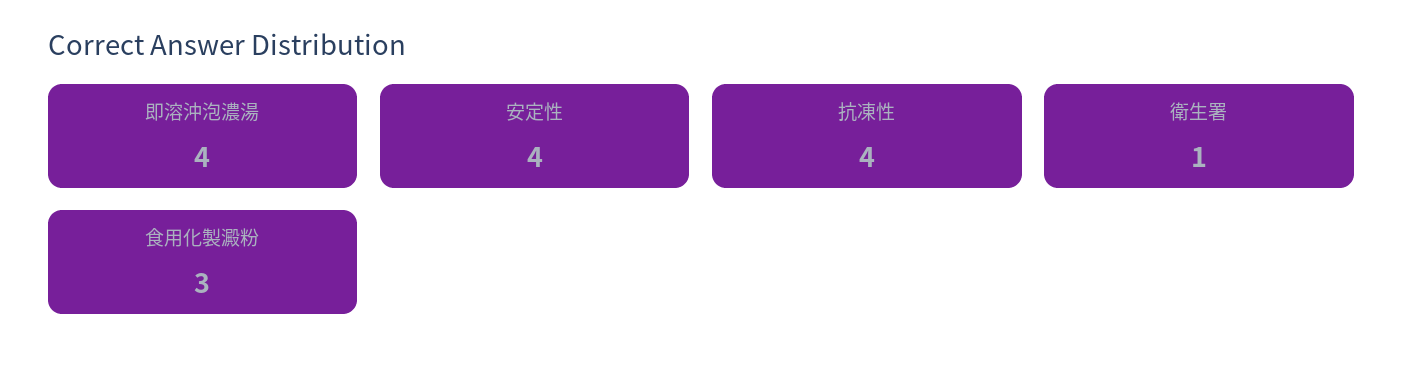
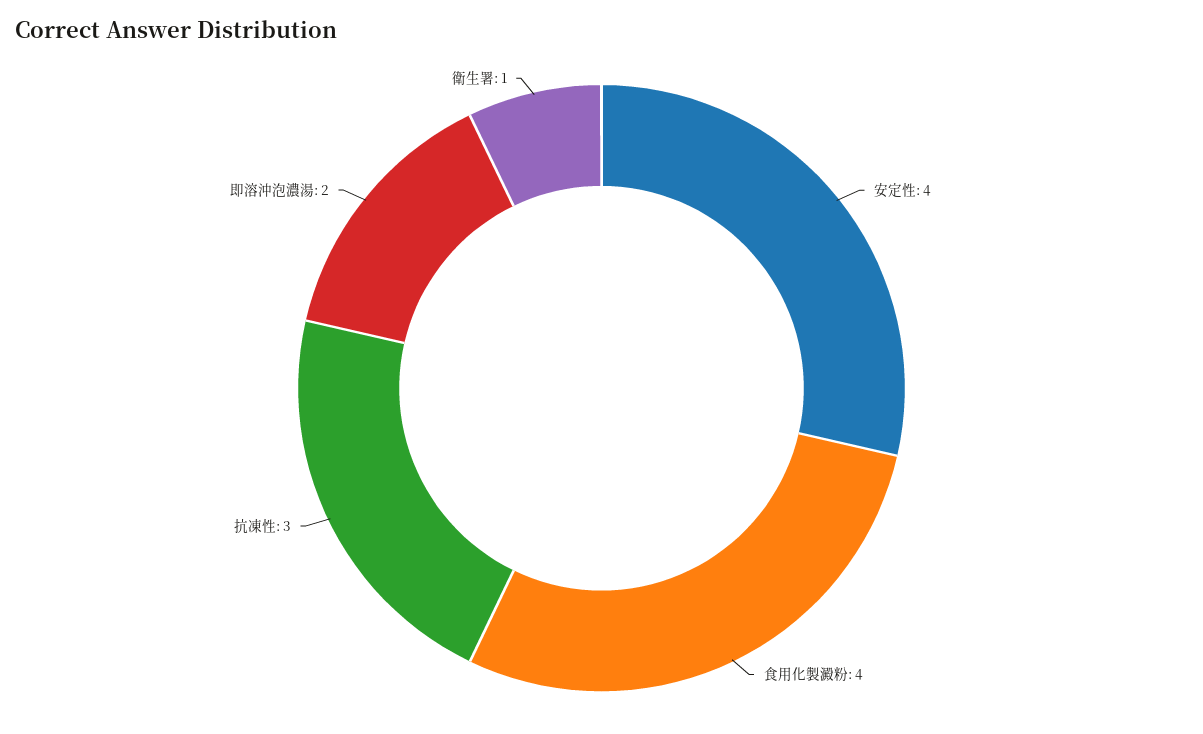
  {
-   "即溶沖泡濃湯": 4,
+   "即溶沖泡濃湯": 2,
    "安定性": 4,
-   "抗凍性": 4,
+   "抗凍性": 3,
    "衛生署": 1,
-   "食用化製澱粉": 3
+   "食用化製澱粉": 4
  }

